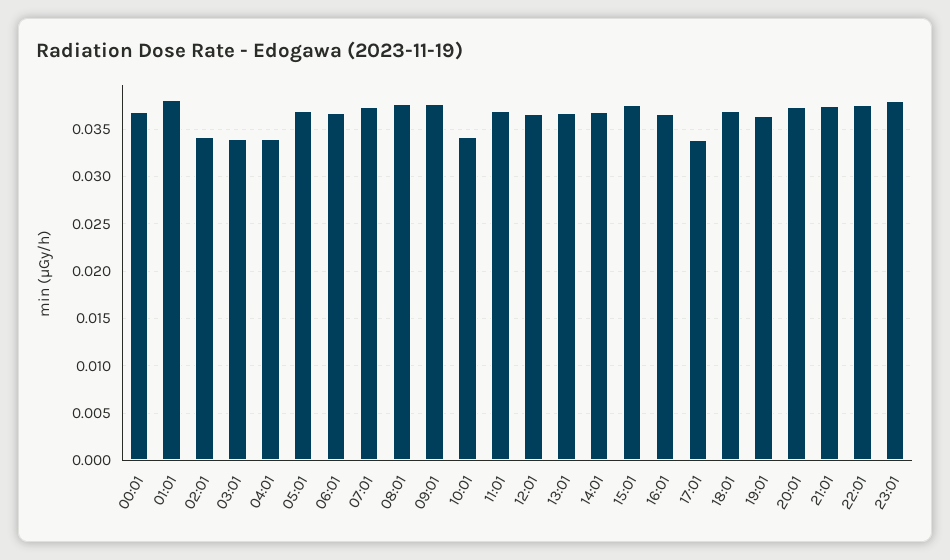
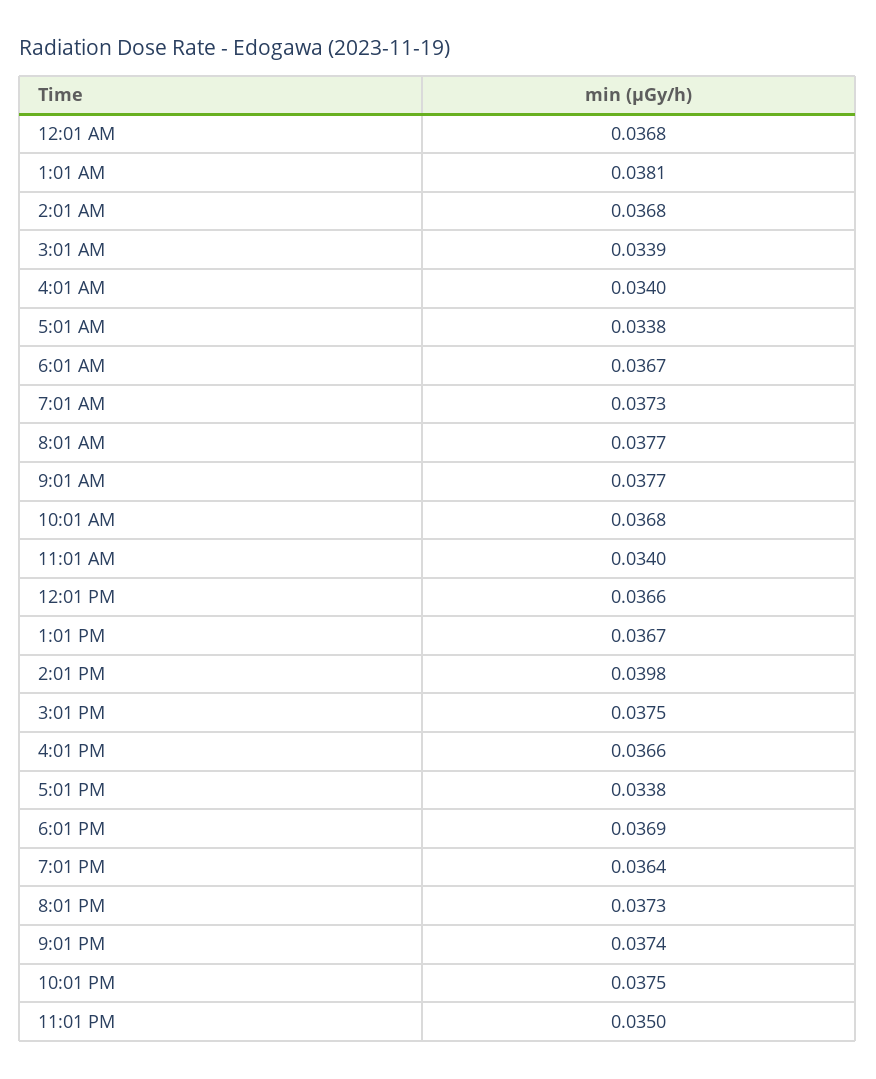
  {
    "00:01": 0.0368,
    "01:01": 0.0381,
-   "02:01": 0.034,
+   "02:01": 0.0368,
    "03:01": 0.0339,
    "04:01": 0.034,
-   "05:01": 0.037,
+   "05:01": 0.0338,
    "06:01": 0.0367,
    "07:01": 0.0373,
    "08:01": 0.0377,
    "09:01": 0.0377,
-   "10:01": 0.034,
+   "10:01": 0.0368,
-   "11:01": 0.037,
+   "11:01": 0.034,
    "12:01": 0.0366,
    "13:01": 0.0367,
-   "14:01": 0.037,
+   "14:01": 0.0398,
    "15:01": 0.0375,
    "16:01": 0.0366,
    "17:01": 0.0338,
    "18:01": 0.0369,
    "19:01": 0.0364,
    "20:01": 0.0373,
    "21:01": 0.0374,
    "22:01": 0.0375,
-   "23:01": 0.038
+   "23:01": 0.035
  }

